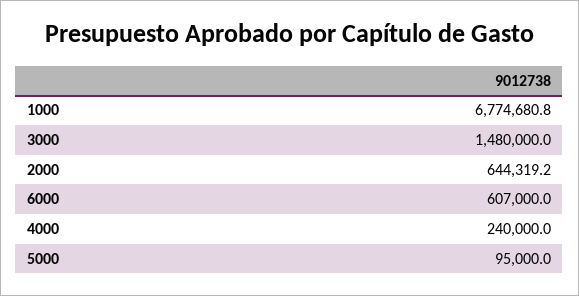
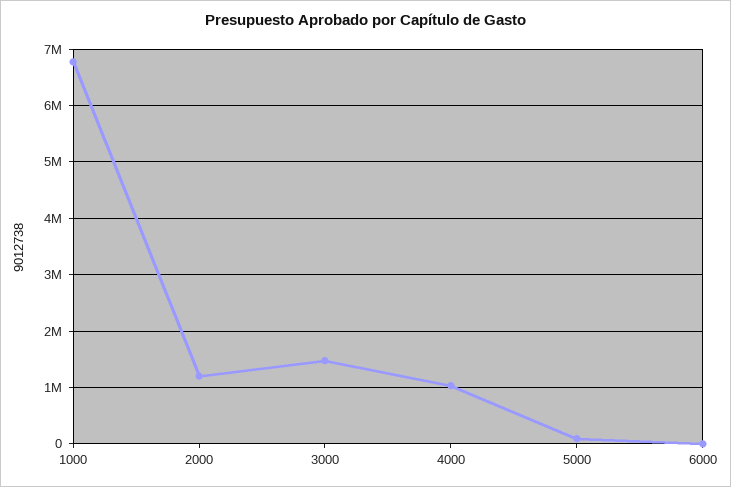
  {
    "1000": 6774680.8,
    "3000": 1480000,
-   "2000": 644319.2,
+   "2000": 1200000,
-   "6000": 607000,
+   "6000": 0,
-   "4000": 240000,
+   "4000": 1000000,
    "5000": 95000
  }

